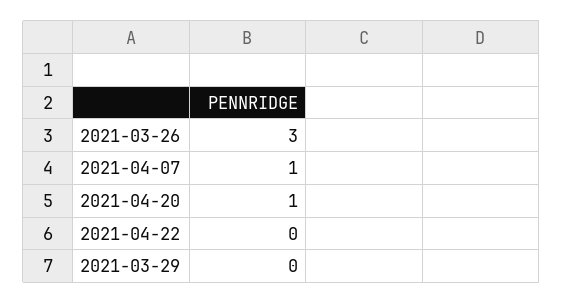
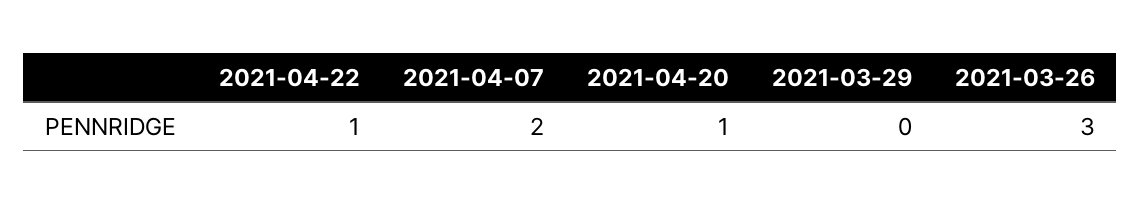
  {
    "2021-03-26": 3,
-   "2021-04-07": 1,
+   "2021-04-07": 2,
    "2021-04-20": 1,
-   "2021-04-22": 0,
+   "2021-04-22": 1,
    "2021-03-29": 0
  }

